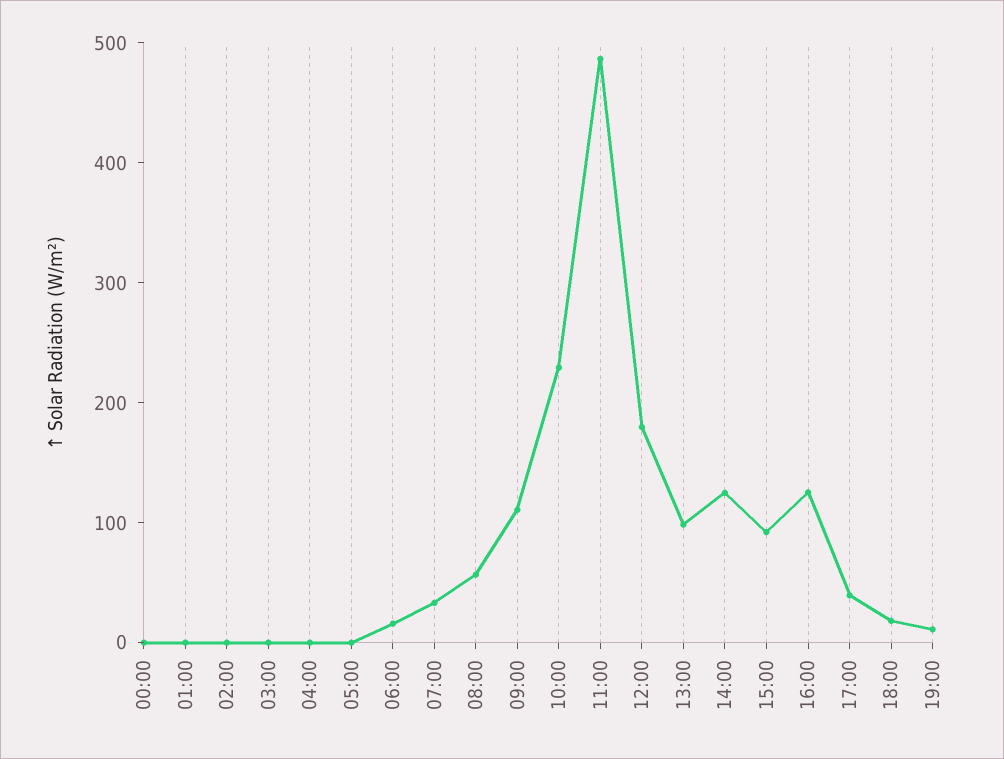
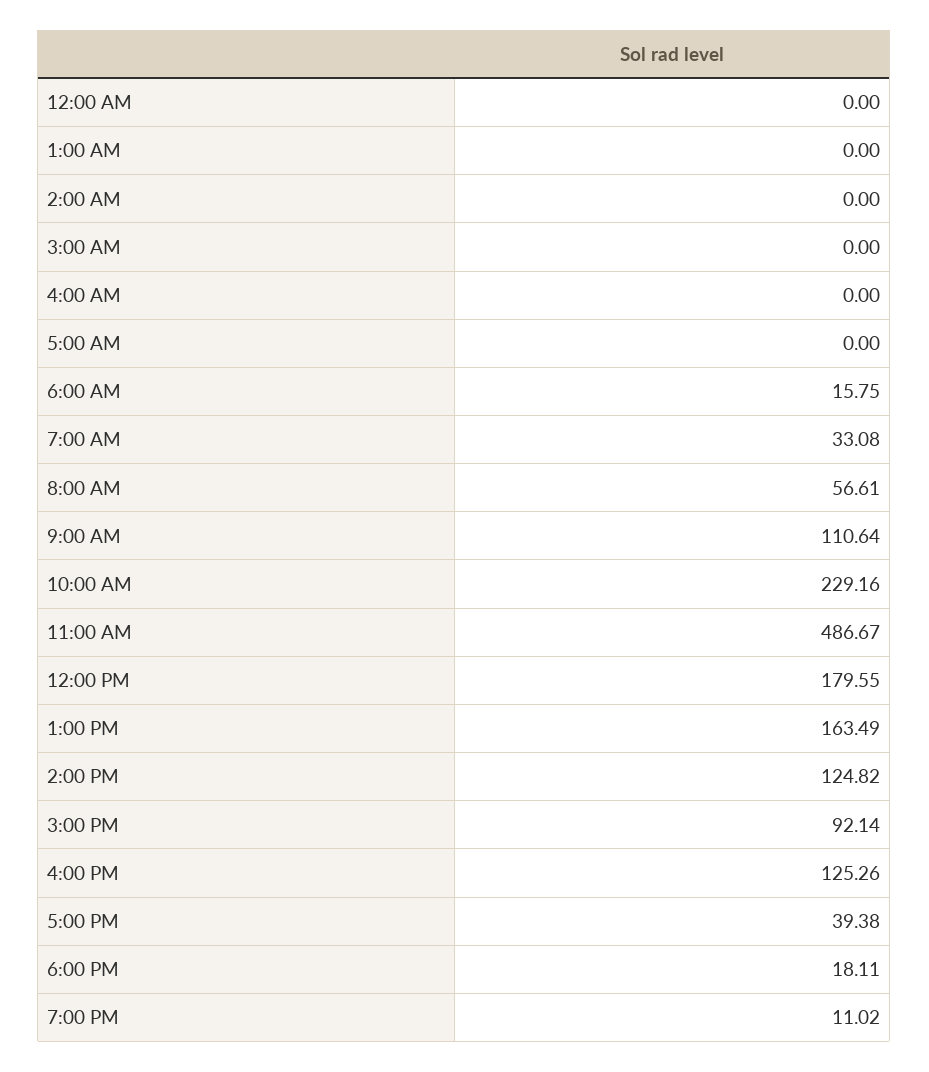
  {
    "00:00": 0,
    "01:00": 0,
    "02:00": 0,
    "03:00": 0,
    "04:00": 0,
    "05:00": 0,
    "06:00": 15.75,
    "07:00": 33.08,
    "08:00": 56.61,
    "09:00": 110.64,
    "10:00": 229.16,
    "11:00": 486.67,
    "12:00": 179.55,
-   "13:00": 100,
+   "13:00": 163.49,
    "14:00": 124.82,
    "15:00": 92.14,
    "16:00": 125.26,
    "17:00": 39.38,
    "18:00": 18.11,
    "19:00": 11.02
  }

